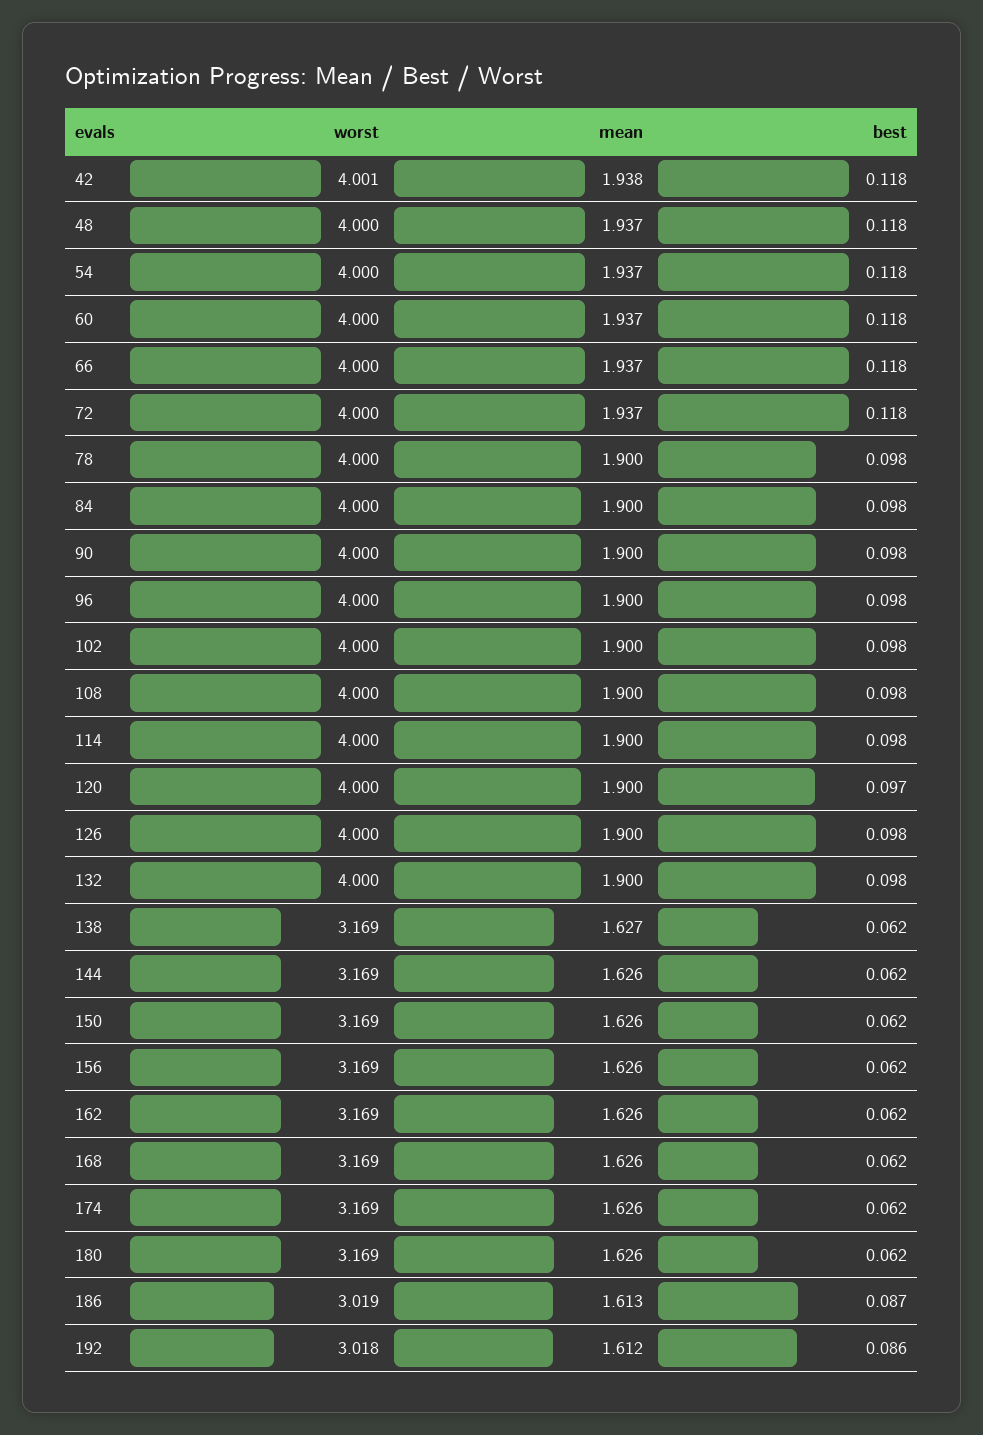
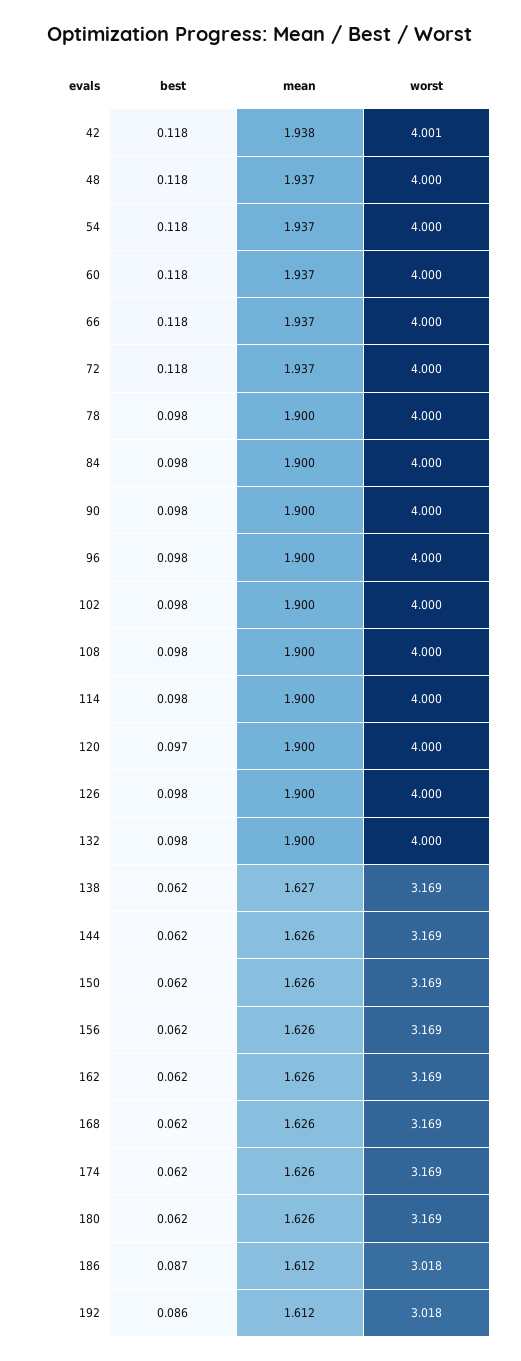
  {
    "worst": {
      "42": 4.001,
      "48": 4,
      "54": 4,
      "60": 4,
      "66": 4,
      "72": 4,
      "78": 4,
      "84": 4,
      "90": 4,
      "96": 4,
      "102": 4,
      "108": 4,
      "114": 4,
      "120": 4,
      "126": 4,
      "132": 4,
      "138": 3.169,
      "144": 3.169,
      "150": 3.169,
      "156": 3.169,
      "162": 3.169,
      "168": 3.169,
      "174": 3.169,
      "180": 3.169,
-     "186": 3.019,
+     "186": 3.018,
      "192": 3.018
    },
    "mean": {
      "42": 1.938,
      "48": 1.937,
      "54": 1.937,
      "60": 1.937,
      "66": 1.937,
      "72": 1.937,
      "78": 1.9,
      "84": 1.9,
      "90": 1.9,
      "96": 1.9,
      "102": 1.9,
      "108": 1.9,
      "114": 1.9,
      "120": 1.9,
      "126": 1.9,
      "132": 1.9,
      "138": 1.627,
      "144": 1.626,
      "150": 1.626,
      "156": 1.626,
      "162": 1.626,
      "168": 1.626,
      "174": 1.626,
      "180": 1.626,
-     "186": 1.613,
+     "186": 1.612,
      "192": 1.612
    },
    "best": {
      "42": 0.118,
      "48": 0.118,
      "54": 0.118,
      "60": 0.118,
      "66": 0.118,
      "72": 0.118,
      "78": 0.098,
      "84": 0.098,
      "90": 0.098,
      "96": 0.098,
      "102": 0.098,
      "108": 0.098,
      "114": 0.098,
      "120": 0.097,
      "126": 0.098,
      "132": 0.098,
      "138": 0.062,
      "144": 0.062,
      "150": 0.062,
      "156": 0.062,
      "162": 0.062,
      "168": 0.062,
      "174": 0.062,
      "180": 0.062,
      "186": 0.087,
      "192": 0.086
    }
  }

